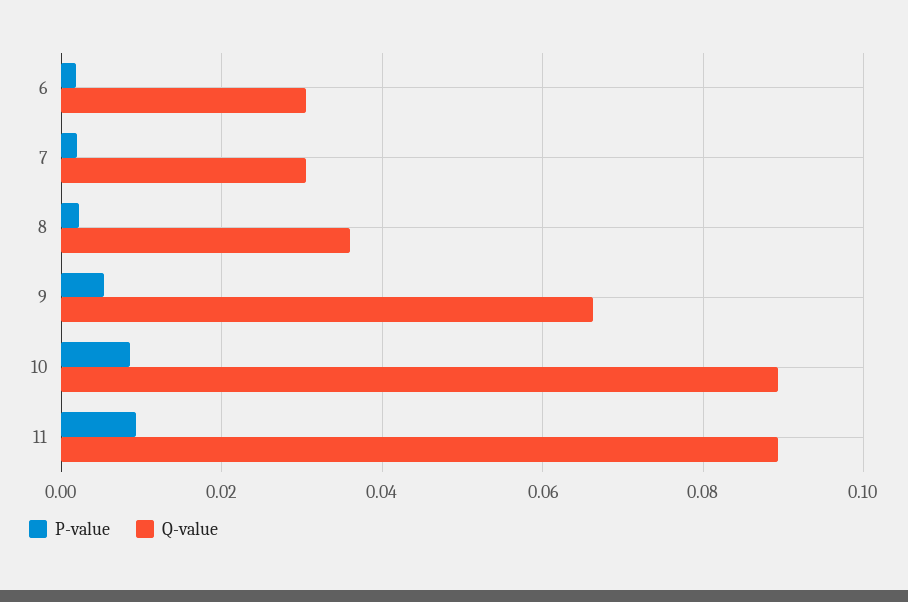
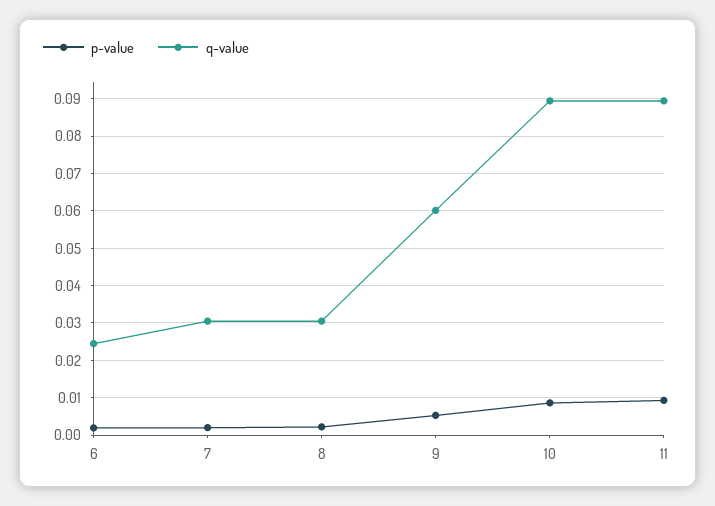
  {
    "P-value": {
      "6": 0.002,
      "7": 0.002,
      "8": 0.002,
      "9": 0.006,
      "10": 0.008,
      "11": 0.01
    },
    "Q-value": {
-     "6": 0.03,
+     "6": 0.024,
      "7": 0.03,
-     "8": 0.036,
+     "8": 0.03,
-     "9": 0.066,
+     "9": 0.06,
      "10": 0.09,
      "11": 0.09
    }
  }

